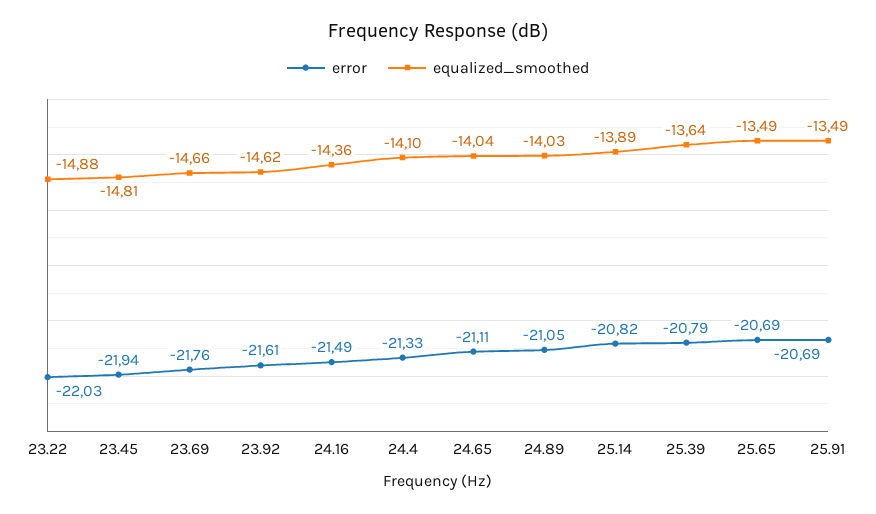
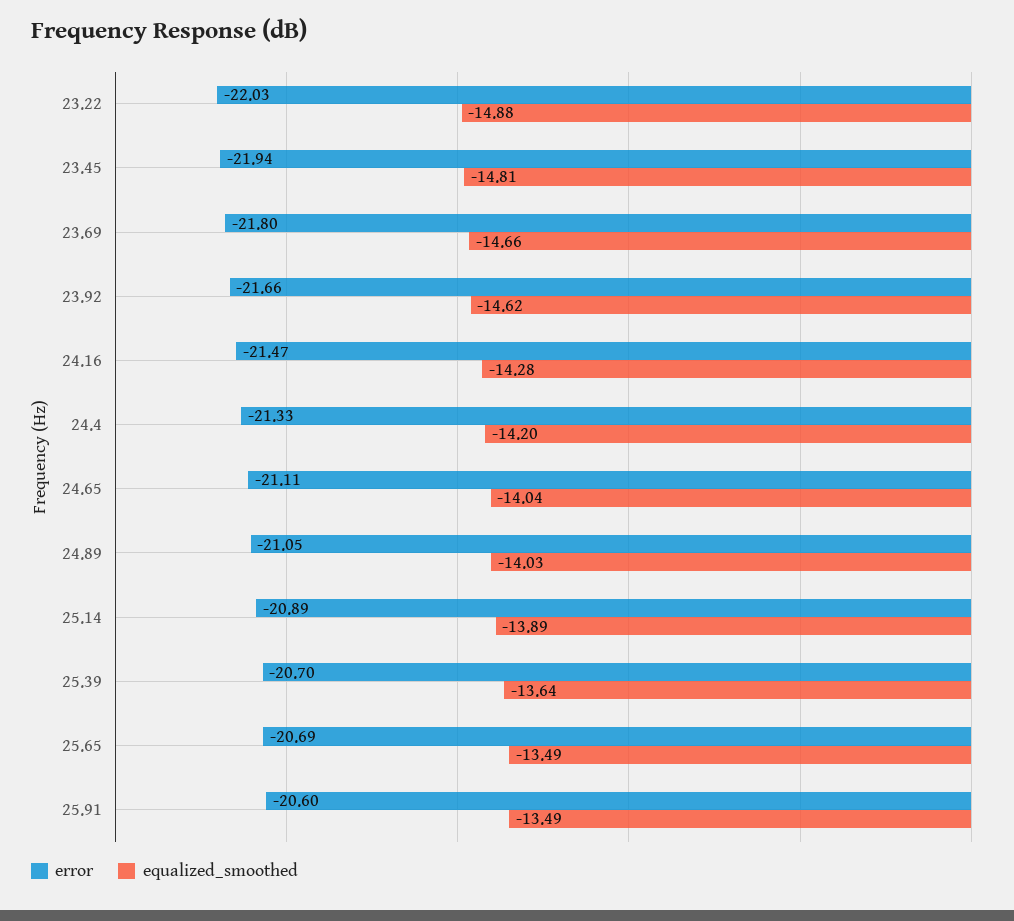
  {
    "error": {
      "23.22": -22.03,
      "23.45": -21.94,
-     "23.69": -21.76,
+     "23.69": -21.8,
-     "23.92": -21.61,
+     "23.92": -21.66,
-     "24.16": -21.49,
+     "24.16": -21.47,
      "24.4": -21.33,
      "24.65": -21.11,
      "24.89": -21.05,
-     "25.14": -20.82,
+     "25.14": -20.89,
-     "25.39": -20.79,
+     "25.39": -20.7,
      "25.65": -20.69,
-     "25.91": -20.69
+     "25.91": -20.6
    },
    "equalized_smoothed": {
      "23.22": -14.88,
      "23.45": -14.81,
      "23.69": -14.66,
      "23.92": -14.62,
-     "24.16": -14.36,
+     "24.16": -14.28,
-     "24.4": -14.1,
+     "24.4": -14.2,
      "24.65": -14.04,
      "24.89": -14.03,
      "25.14": -13.89,
      "25.39": -13.64,
      "25.65": -13.49,
      "25.91": -13.49
    }
  }

